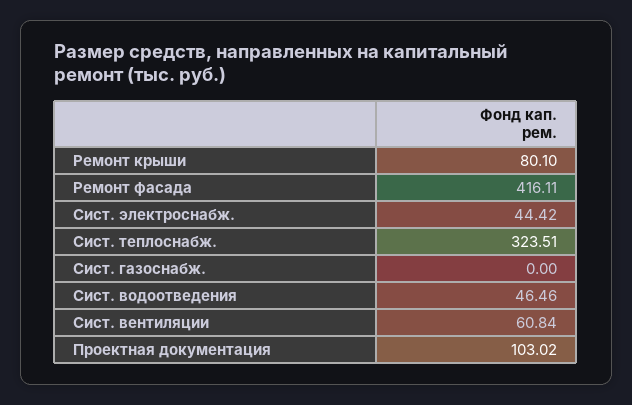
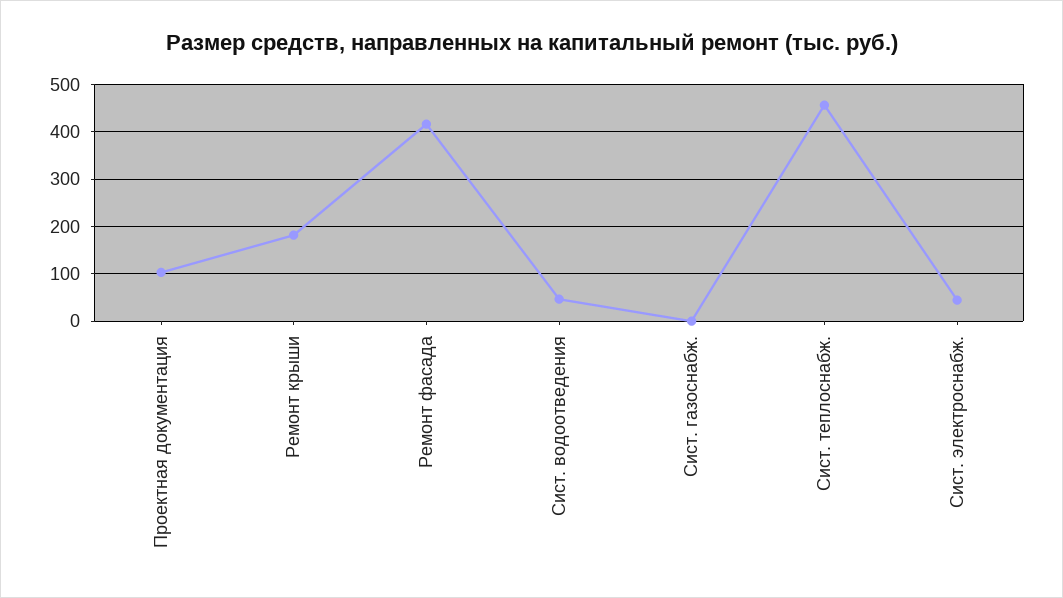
  {
-   "Ремонт крыши": 80.1,
+   "Ремонт крыши": 180,
    "Ремонт фасада": 416.11,
    "Сист. электроснабж.": 44.42,
-   "Сист. теплоснабж.": 323.51,
+   "Сист. теплоснабж.": 460,
    "Сист. газоснабж.": 0,
    "Сист. водоотведения": 46.46,
-   "Сист. вентиляции": 60.84,
    "Проектная документация": 103.02
  }

